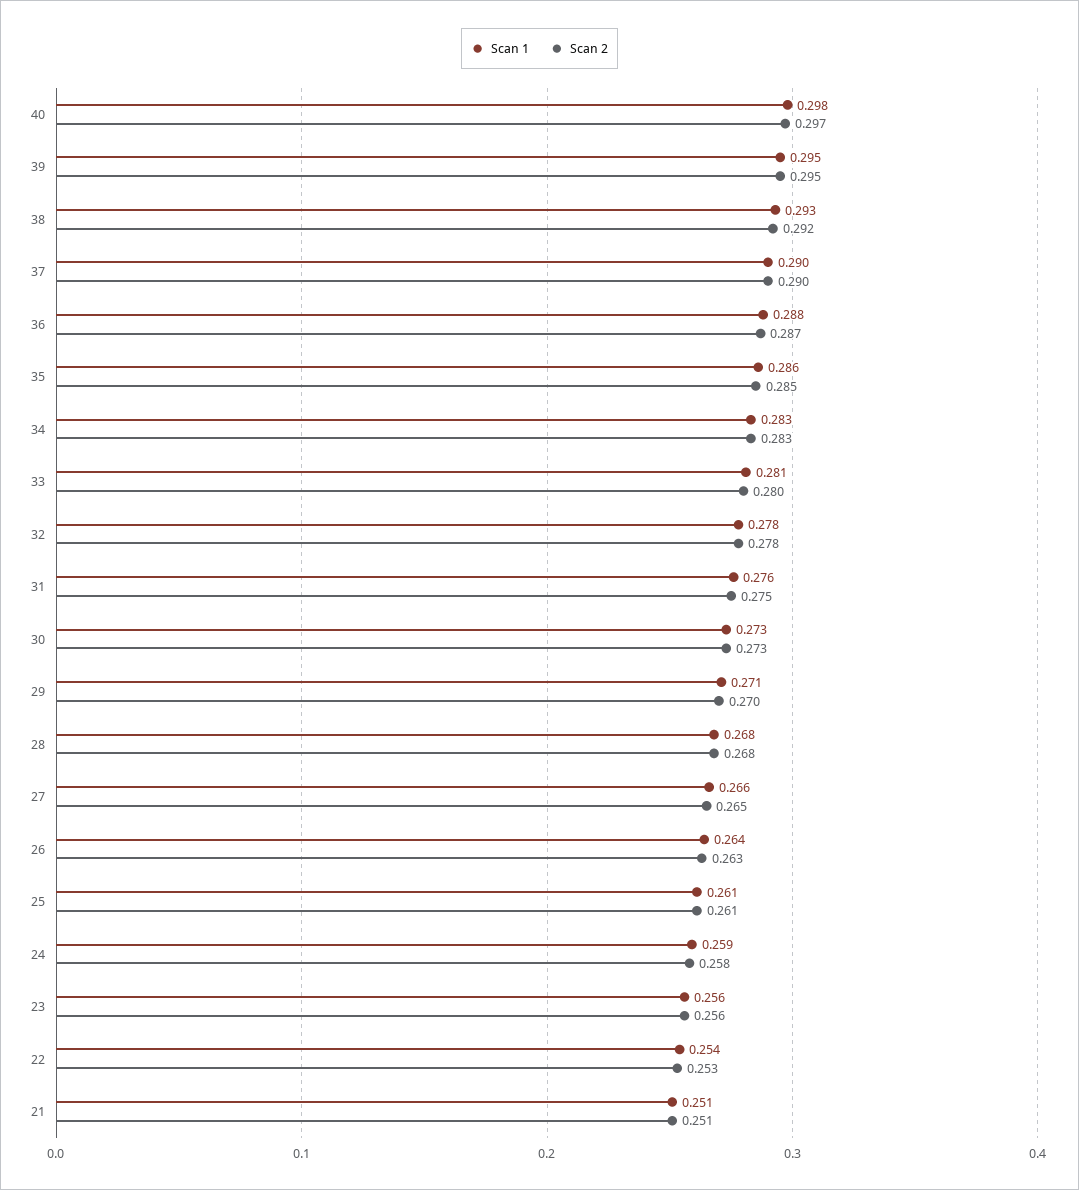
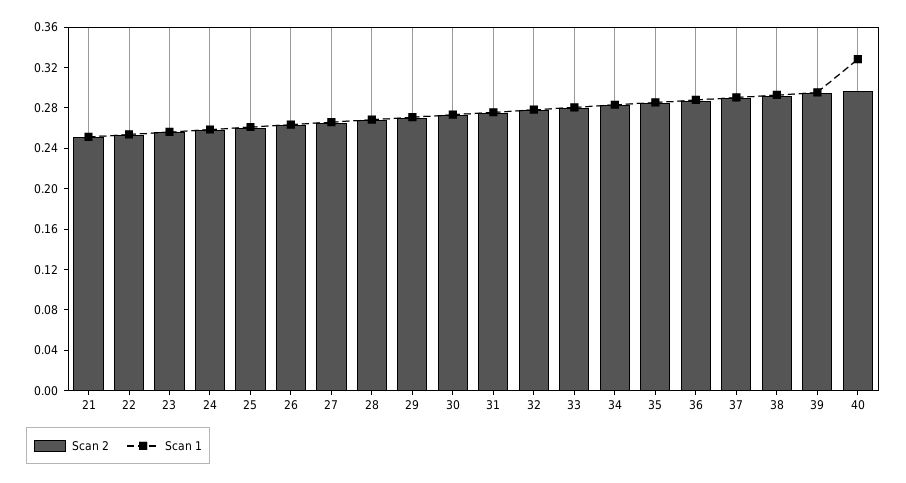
  {
    "Scan 1": {
-     "40": 0.298,
+     "40": 0.33,
      "39": 0.295,
      "38": 0.293,
      "37": 0.29,
      "36": 0.288,
      "35": 0.286,
      "34": 0.283,
      "33": 0.281,
      "32": 0.278,
      "31": 0.276,
      "30": 0.273,
      "29": 0.271,
      "28": 0.268,
      "27": 0.266,
      "26": 0.264,
      "25": 0.261,
      "24": 0.259,
      "23": 0.256,
      "22": 0.254,
      "21": 0.251
    },
    "Scan 2": {
      "40": 0.297,
      "39": 0.295,
      "38": 0.292,
      "37": 0.29,
      "36": 0.287,
      "35": 0.285,
      "34": 0.283,
      "33": 0.28,
      "32": 0.278,
      "31": 0.275,
      "30": 0.273,
      "29": 0.27,
      "28": 0.268,
      "27": 0.265,
      "26": 0.263,
      "25": 0.261,
      "24": 0.258,
      "23": 0.256,
      "22": 0.253,
      "21": 0.251
    }
  }

